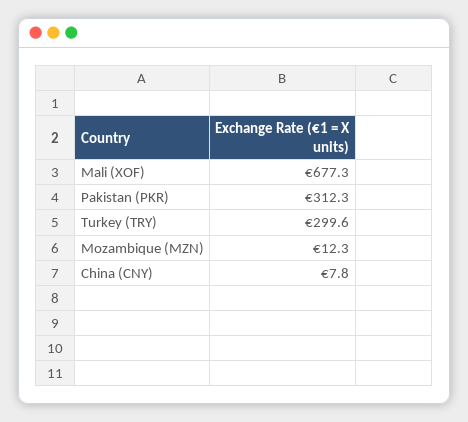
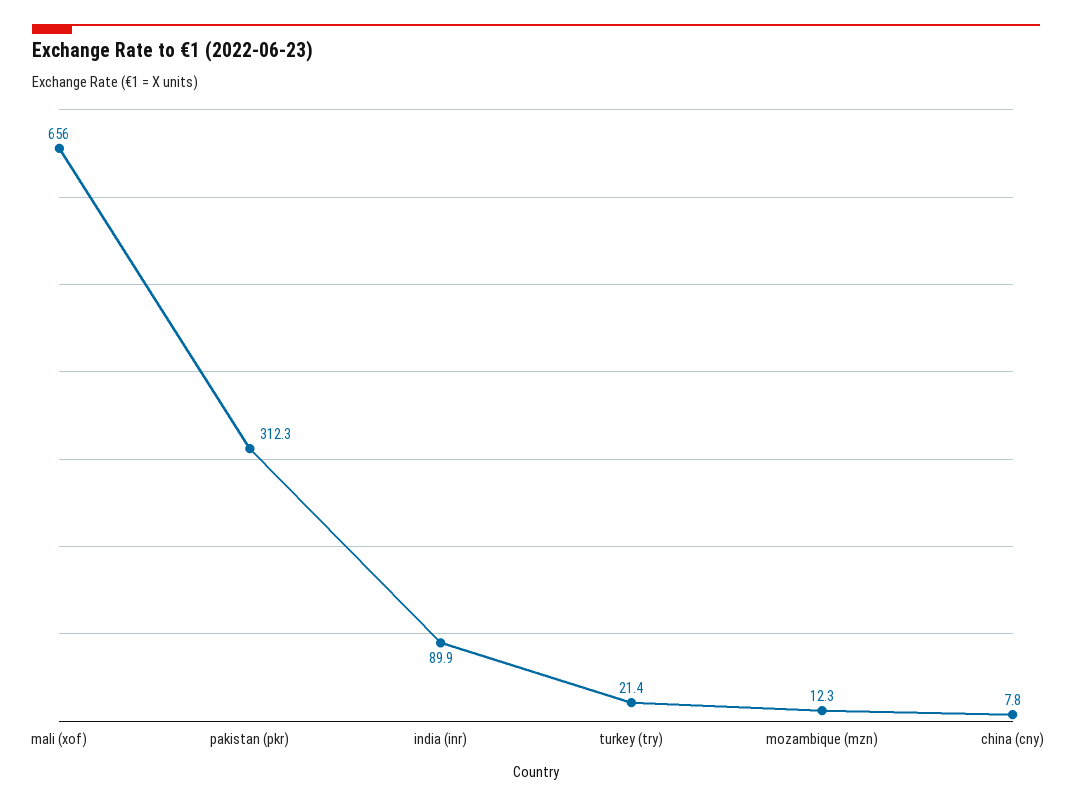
  {
-   "Mali (XOF)": 677.3,
+   "Mali (XOF)": 656,
    "Pakistan (PKR)": 312.3,
-   "Turkey (TRY)": 299.6,
+   "Turkey (TRY)": 21.4,
    "Mozambique (MZN)": 12.3,
-   "China (CNY)": 7.8
+   "China (CNY)": 7.8,
+   "india (inr)": 89.9
  }

